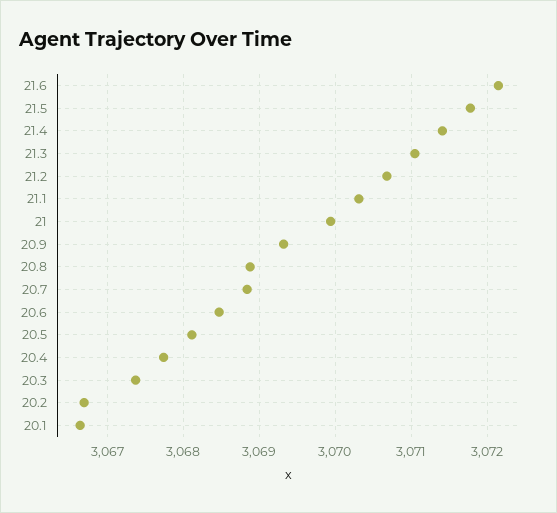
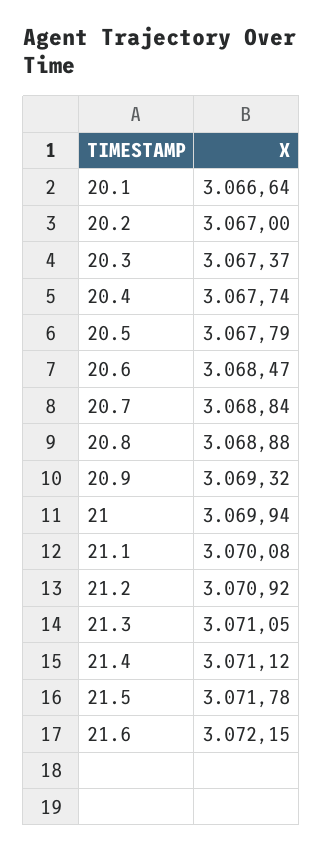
  {
    "21.6": 3072.15,
    "21.5": 3071.78,
-   "21.4": 3071.4,
+   "21.4": 3071.12,
    "21.3": 3071.05,
-   "21.2": 3070.7,
+   "21.2": 3070.92,
-   "21.1": 3070.3,
+   "21.1": 3070.08,
    "21": 3069.94,
    "20.9": 3069.32,
    "20.8": 3068.88,
    "20.7": 3068.84,
    "20.6": 3068.47,
-   "20.5": 3068.1,
+   "20.5": 3067.79,
    "20.4": 3067.74,
    "20.3": 3067.37,
-   "20.2": 3066.7,
+   "20.2": 3067,
    "20.1": 3066.64
  }

